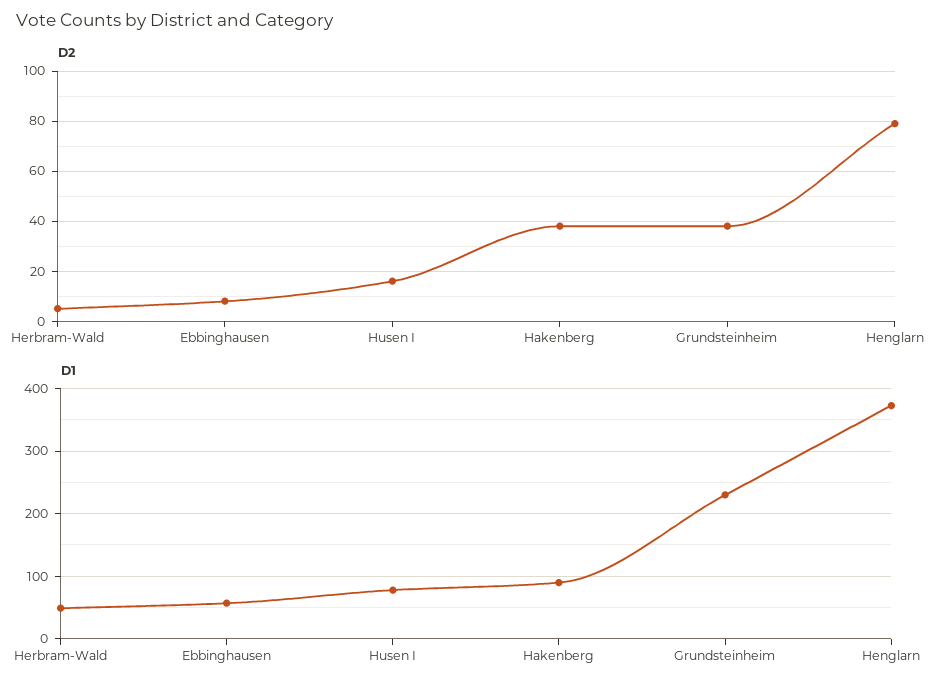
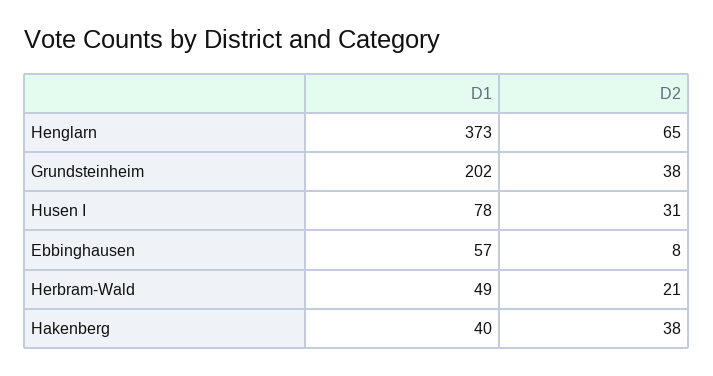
  {
    "D2": {
-     "Herbram-Wald": 5,
+     "Herbram-Wald": 21,
      "Ebbinghausen": 8,
-     "Husen I": 15,
+     "Husen I": 31,
      "Hakenberg": 38,
      "Grundsteinheim": 38,
-     "Henglarn": 80
+     "Henglarn": 65
    },
    "D1": {
      "Herbram-Wald": 49,
      "Ebbinghausen": 57,
      "Husen I": 78,
-     "Hakenberg": 90,
+     "Hakenberg": 40,
-     "Grundsteinheim": 230,
+     "Grundsteinheim": 202,
      "Henglarn": 373
    }
  }

